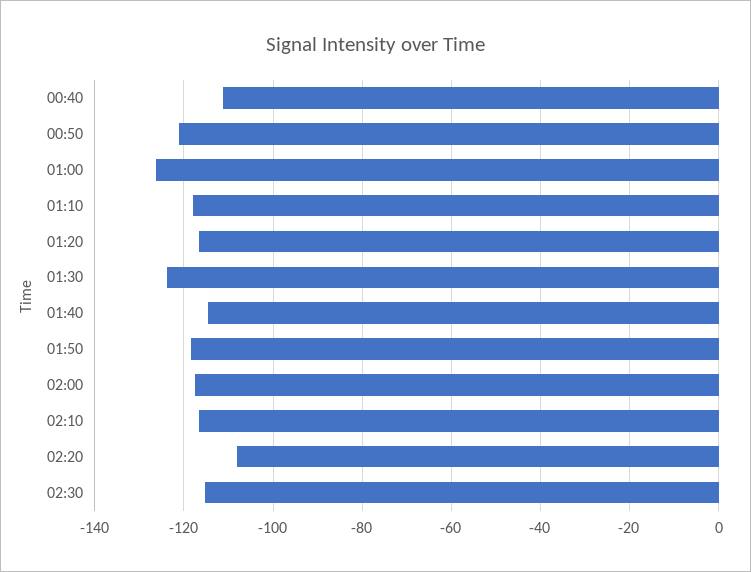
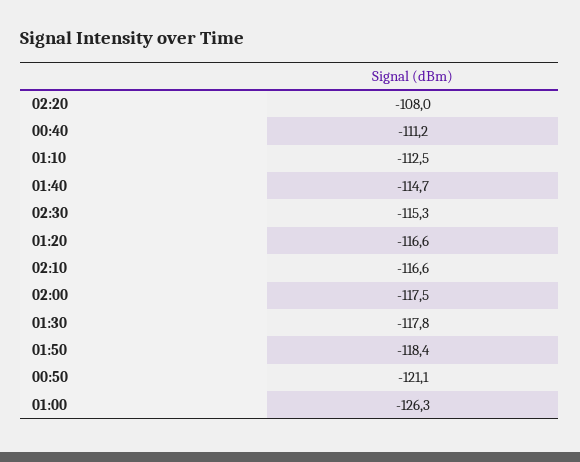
  {
    "00:40": -111.2,
    "00:50": -121.1,
    "01:00": -126.3,
-   "01:10": -118,
+   "01:10": -112.5,
    "01:20": -116.6,
-   "01:30": -124,
+   "01:30": -117.8,
    "01:40": -114.7,
    "01:50": -118.4,
    "02:00": -117.5,
    "02:10": -116.6,
    "02:20": -108,
    "02:30": -115.3
  }

